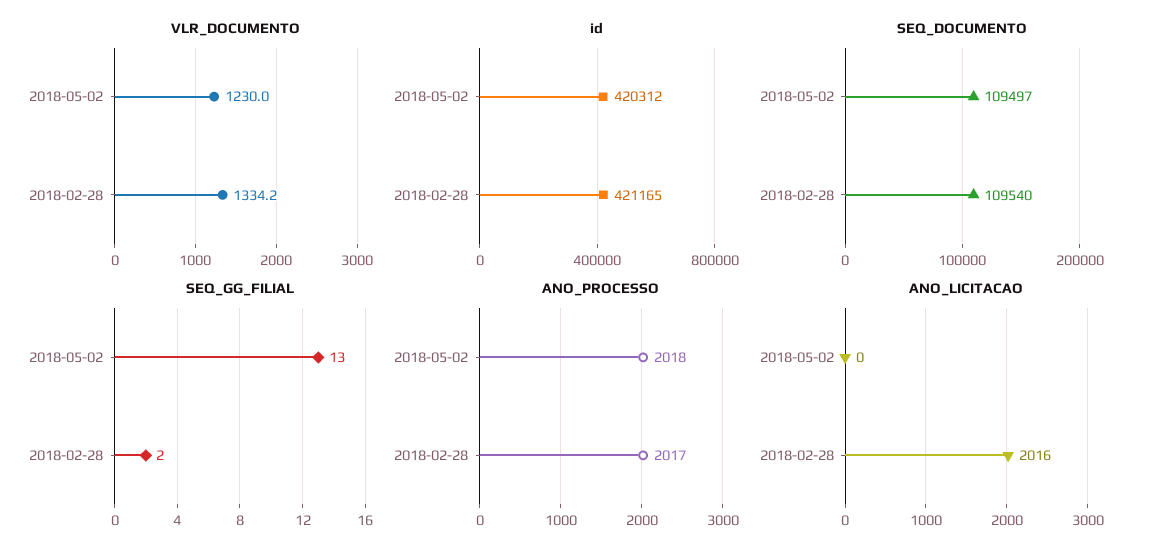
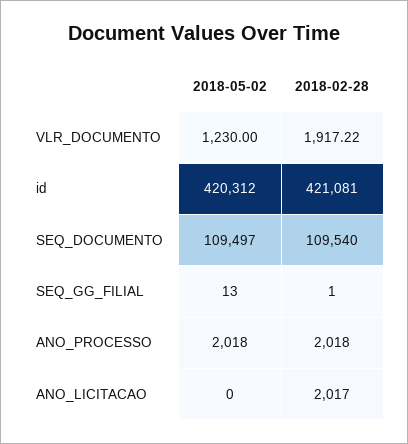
  {
    "VLR_DOCUMENTO": {
      "2018-05-02": 1230,
-     "2018-02-28": 1334.2
+     "2018-02-28": 1917.22
    },
    "id": {
      "2018-05-02": 420312,
-     "2018-02-28": 421165
+     "2018-02-28": 421081
    },
    "SEQ_DOCUMENTO": {
      "2018-05-02": 109497,
      "2018-02-28": 109540
    },
    "SEQ_GG_FILIAL": {
      "2018-05-02": 13,
-     "2018-02-28": 2
+     "2018-02-28": 1
    },
    "ANO_PROCESSO": {
      "2018-05-02": 2018,
-     "2018-02-28": 2017
+     "2018-02-28": 2018
    },
    "ANO_LICITACAO": {
      "2018-05-02": 0,
-     "2018-02-28": 2016
+     "2018-02-28": 2017
    }
  }

